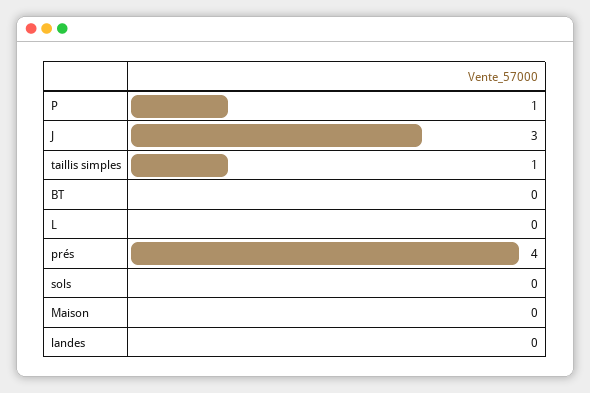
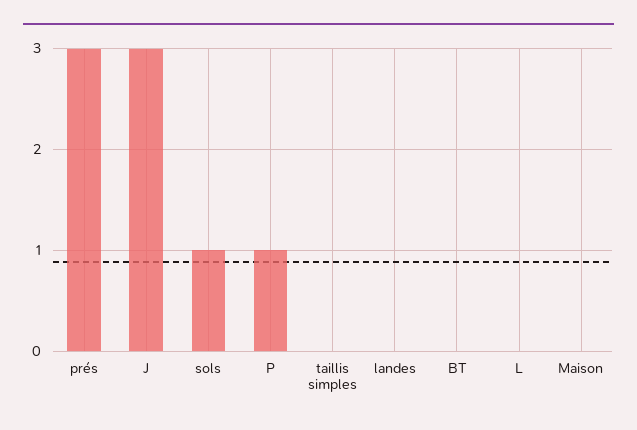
  {
    "P": 1,
    "J": 3,
-   "taillis simples": 1,
+   "taillis simples": 0,
    "BT": 0,
    "L": 0,
-   "prés": 4,
+   "prés": 3,
-   "sols": 0,
+   "sols": 1,
    "Maison": 0,
    "landes": 0
  }

